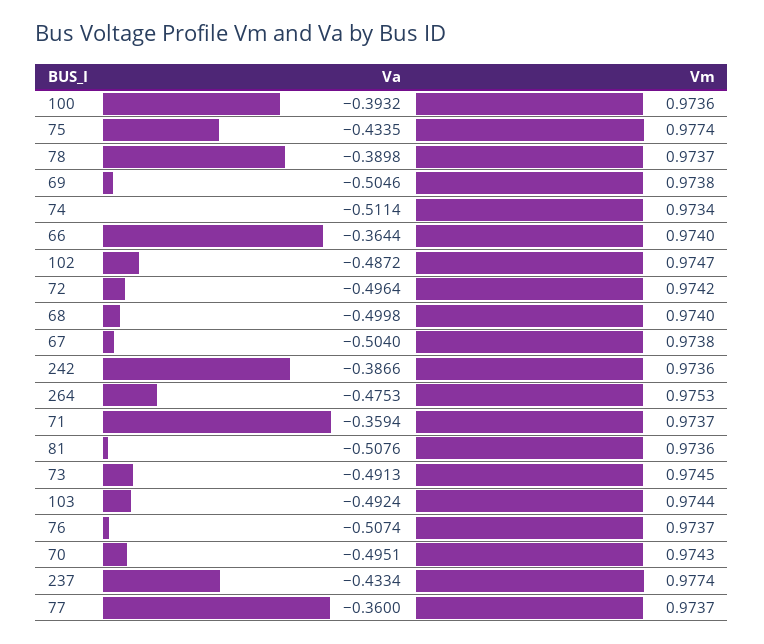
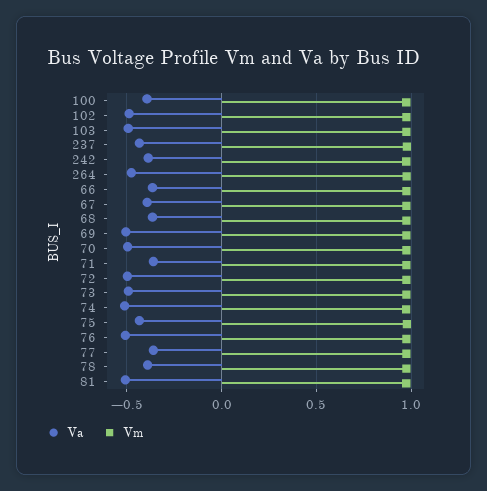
  {
    "Va": {
      "100": -0.3932,
      "75": -0.4335,
      "78": -0.3898,
      "69": -0.5046,
      "74": -0.5114,
      "66": -0.3644,
      "102": -0.4872,
      "72": -0.4964,
-     "68": -0.4998,
+     "68": -0.35,
-     "67": -0.504,
+     "67": -0.4,
      "242": -0.3866,
      "264": -0.4753,
      "71": -0.3594,
      "81": -0.5076,
      "73": -0.4913,
      "103": -0.4924,
      "76": -0.5074,
      "70": -0.4951,
      "237": -0.4334,
      "77": -0.36
    },
    "Vm": {
      "100": 0.9736,
      "75": 0.9774,
      "78": 0.9737,
      "69": 0.9738,
      "74": 0.9734,
      "66": 0.974,
      "102": 0.9747,
      "72": 0.9742,
      "68": 0.974,
      "67": 0.9738,
      "242": 0.9736,
      "264": 0.9753,
      "71": 0.9737,
      "81": 0.9736,
      "73": 0.9745,
      "103": 0.9744,
      "76": 0.9737,
      "70": 0.9743,
      "237": 0.9774,
      "77": 0.9737
    }
  }

